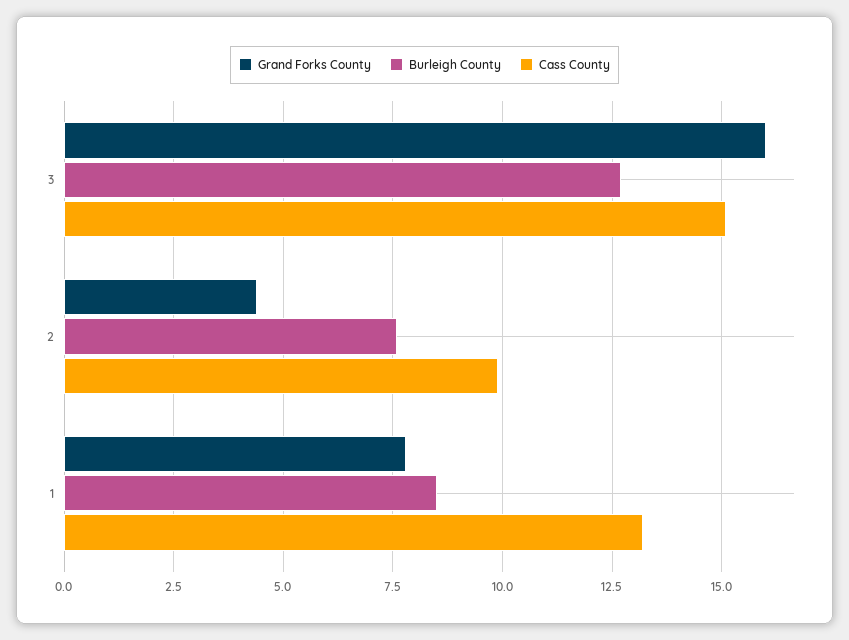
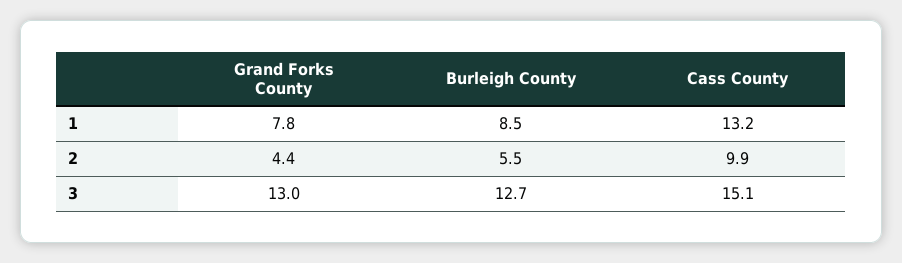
  {
    "Grand Forks County": {
-     "3": 16,
+     "3": 13,
      "2": 4.4,
      "1": 7.8
    },
    "Burleigh County": {
      "3": 12.7,
-     "2": 7.5,
+     "2": 5.5,
      "1": 8.5
    },
    "Cass County": {
      "3": 15.1,
      "2": 9.9,
      "1": 13.2
    }
  }

